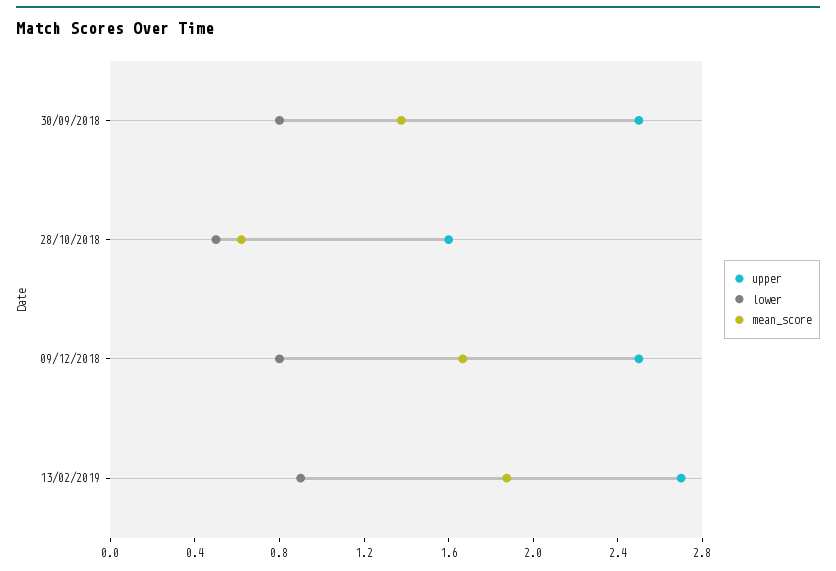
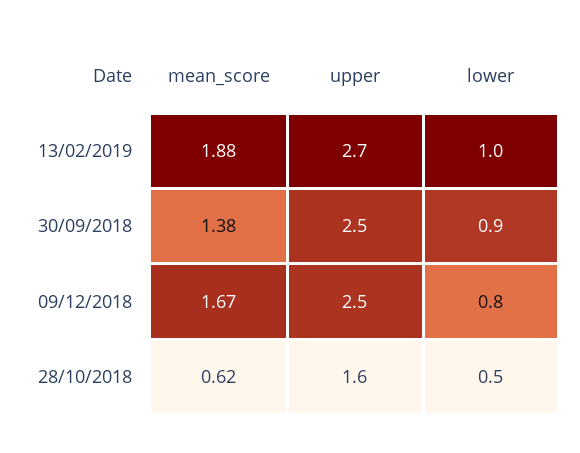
  {
    "upper": {
      "30/09/2018": 2.5,
      "28/10/2018": 1.6,
      "09/12/2018": 2.5,
      "13/02/2019": 2.7
    },
    "lower": {
-     "30/09/2018": 0.8,
+     "30/09/2018": 0.9,
      "28/10/2018": 0.5,
      "09/12/2018": 0.8,
-     "13/02/2019": 0.9
+     "13/02/2019": 1
    },
    "mean_score": {
      "30/09/2018": 1.38,
      "28/10/2018": 0.62,
      "09/12/2018": 1.67,
      "13/02/2019": 1.88
    }
  }

